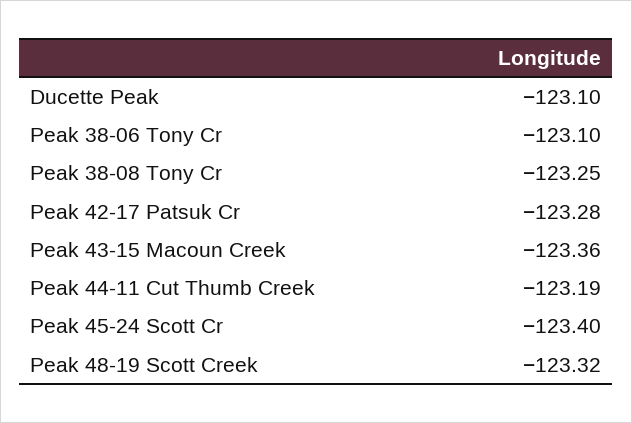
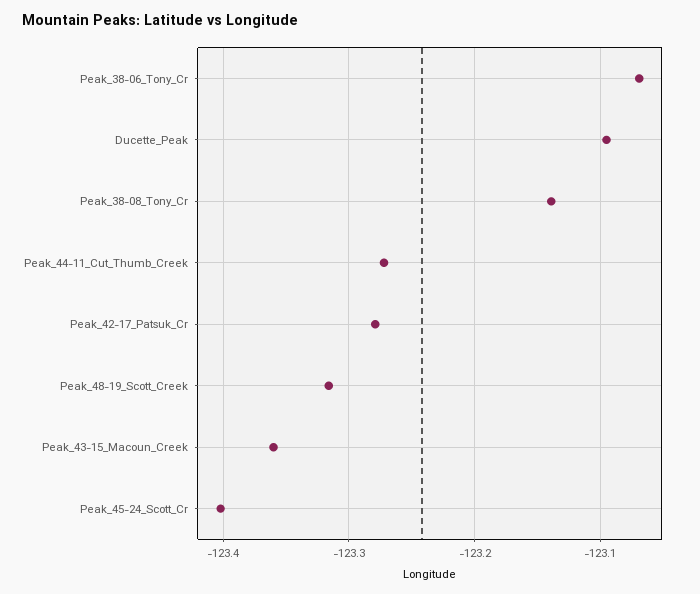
  {
    "Ducette Peak": -123.1,
-   "Peak 38-06 Tony Cr": -123.1,
+   "Peak 38-06 Tony Cr": -123.07,
-   "Peak 38-08 Tony Cr": -123.25,
+   "Peak 38-08 Tony Cr": -123.14,
    "Peak 42-17 Patsuk Cr": -123.28,
    "Peak 43-15 Macoun Creek": -123.36,
-   "Peak 44-11 Cut Thumb Creek": -123.19,
+   "Peak 44-11 Cut Thumb Creek": -123.27,
    "Peak 45-24 Scott Cr": -123.4,
    "Peak 48-19 Scott Creek": -123.32
  }

